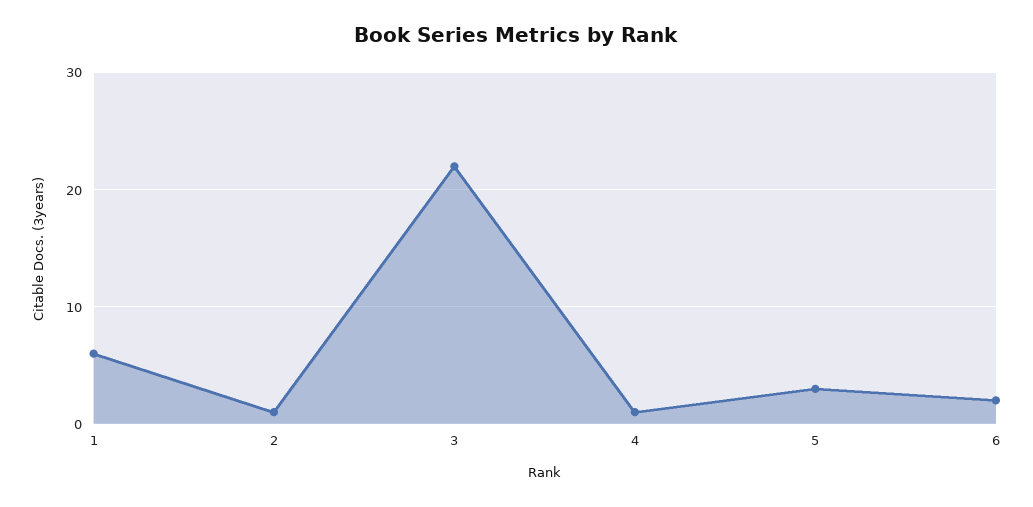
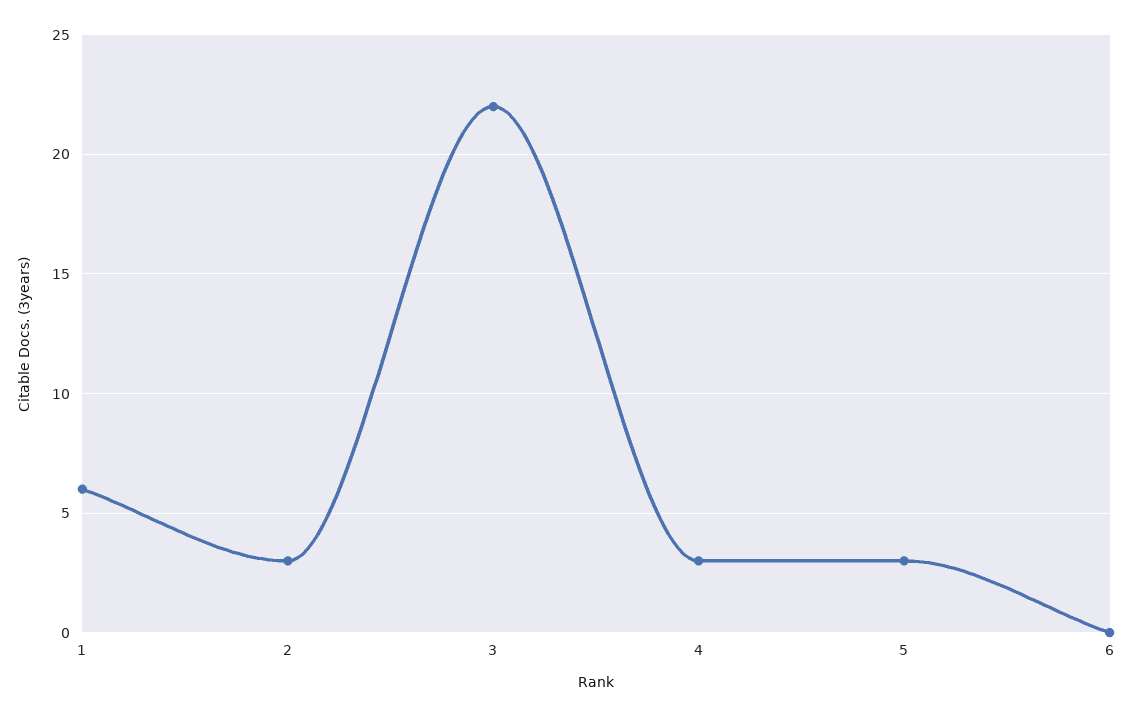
  {
    "1": 6,
-   "2": 1,
+   "2": 3,
    "3": 22,
-   "4": 1,
+   "4": 3,
    "5": 3,
-   "6": 2
+   "6": 0
  }

